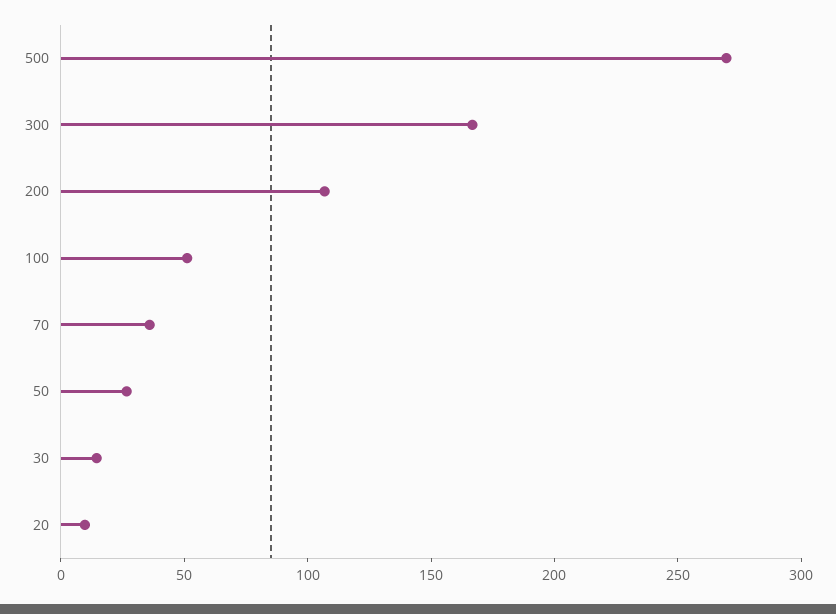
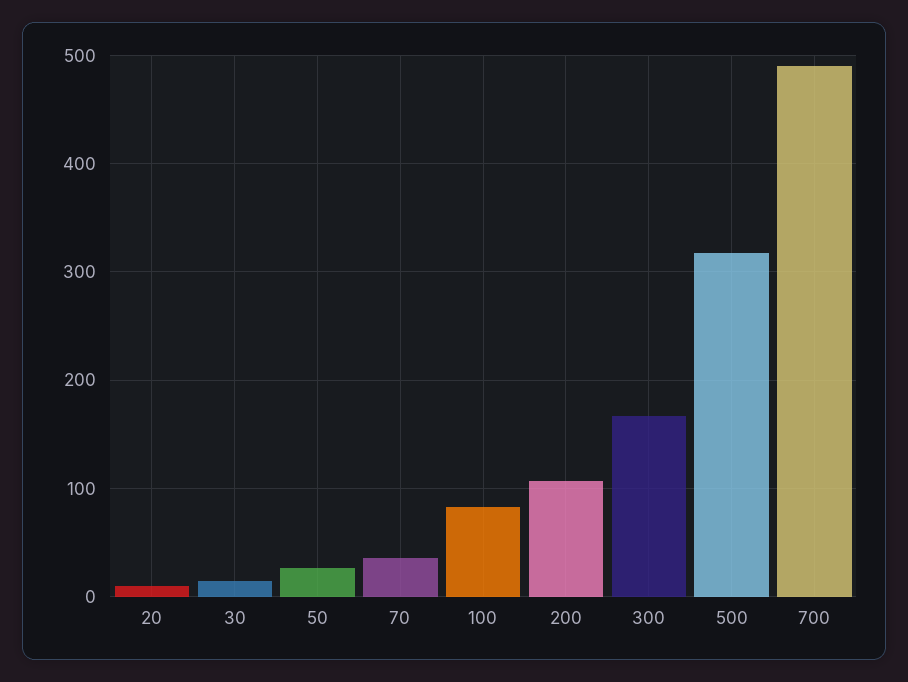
  {
-   "500": 270,
+   "500": 320,
    "300": 170,
    "200": 110,
-   "100": 50,
+   "100": 80,
    "70": 40,
    "50": 30,
    "30": 10,
-   "20": 10
+   "20": 10,
+   "700": 490
  }

